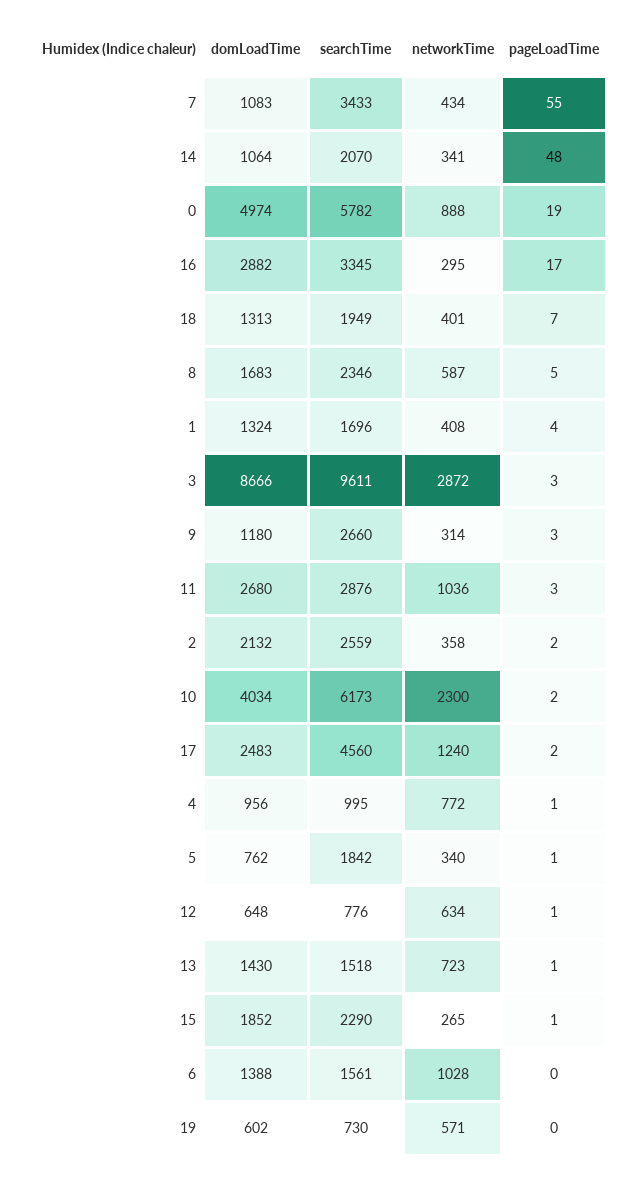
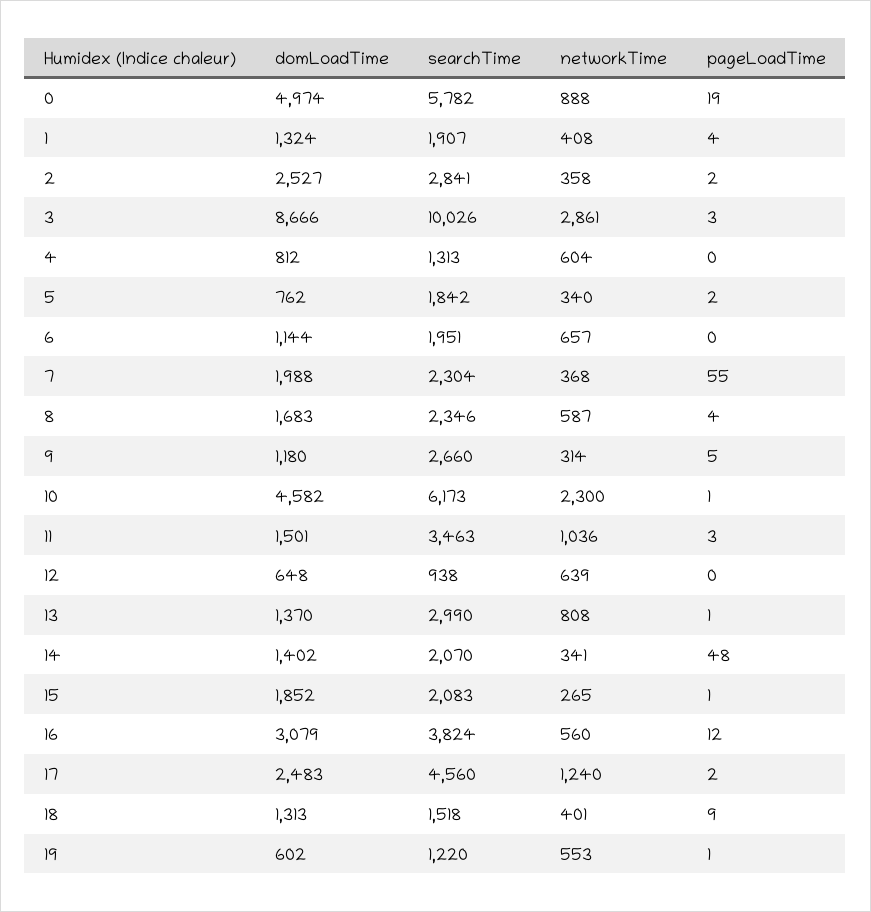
  {
    "domLoadTime": {
-     "7": 1083,
+     "7": 1988,
-     "14": 1064,
+     "14": 1402,
      "0": 4974,
-     "16": 2882,
+     "16": 3079,
      "18": 1313,
      "8": 1683,
      "1": 1324,
      "3": 8666,
      "9": 1180,
-     "11": 2680,
+     "11": 1501,
-     "2": 2132,
+     "2": 2527,
-     "10": 4034,
+     "10": 4582,
      "17": 2483,
-     "4": 956,
+     "4": 812,
      "5": 762,
      "12": 648,
-     "13": 1430,
+     "13": 1370,
      "15": 1852,
-     "6": 1388,
+     "6": 1144,
      "19": 602
    },
    "searchTime": {
-     "7": 3433,
+     "7": 2304,
      "14": 2070,
      "0": 5782,
-     "16": 3345,
+     "16": 3824,
-     "18": 1949,
+     "18": 1518,
      "8": 2346,
-     "1": 1696,
+     "1": 1907,
-     "3": 9611,
+     "3": 10026,
      "9": 2660,
-     "11": 2876,
+     "11": 3463,
-     "2": 2559,
+     "2": 2841,
      "10": 6173,
      "17": 4560,
-     "4": 995,
+     "4": 1313,
      "5": 1842,
-     "12": 776,
+     "12": 938,
-     "13": 1518,
+     "13": 2990,
-     "15": 2290,
+     "15": 2083,
-     "6": 1561,
+     "6": 1951,
-     "19": 730
+     "19": 1220
    },
    "networkTime": {
-     "7": 434,
+     "7": 368,
      "14": 341,
      "0": 888,
-     "16": 295,
+     "16": 560,
      "18": 401,
      "8": 587,
      "1": 408,
-     "3": 2872,
+     "3": 2861,
      "9": 314,
      "11": 1036,
      "2": 358,
      "10": 2300,
      "17": 1240,
-     "4": 772,
+     "4": 604,
      "5": 340,
-     "12": 634,
+     "12": 639,
-     "13": 723,
+     "13": 808,
      "15": 265,
-     "6": 1028,
+     "6": 657,
-     "19": 571
+     "19": 553
    },
    "pageLoadTime": {
      "7": 55,
      "14": 48,
      "0": 19,
-     "16": 17,
+     "16": 12,
-     "18": 7,
+     "18": 9,
-     "8": 5,
+     "8": 4,
      "1": 4,
      "3": 3,
-     "9": 3,
+     "9": 5,
      "11": 3,
      "2": 2,
-     "10": 2,
+     "10": 1,
      "17": 2,
-     "4": 1,
+     "4": 0,
-     "5": 1,
+     "5": 2,
-     "12": 1,
+     "12": 0,
      "13": 1,
      "15": 1,
      "6": 0,
-     "19": 0
+     "19": 1
    }
  }

